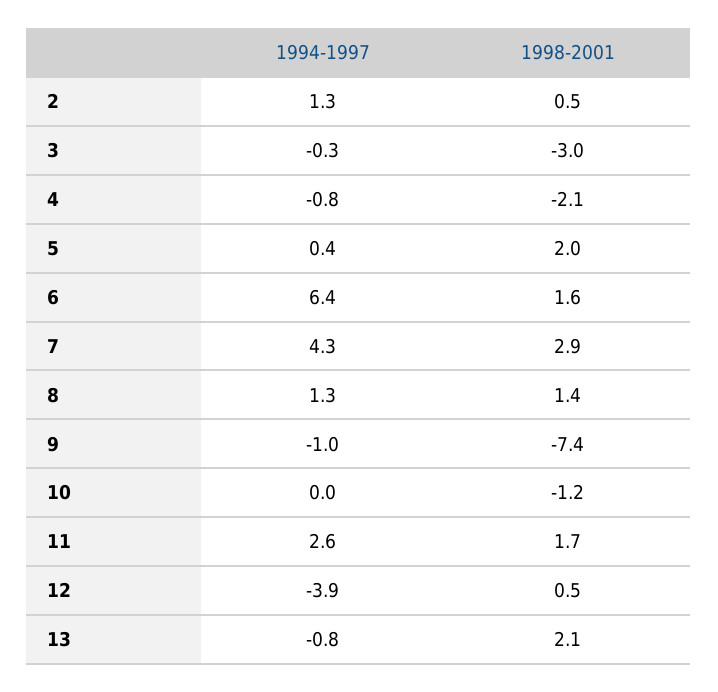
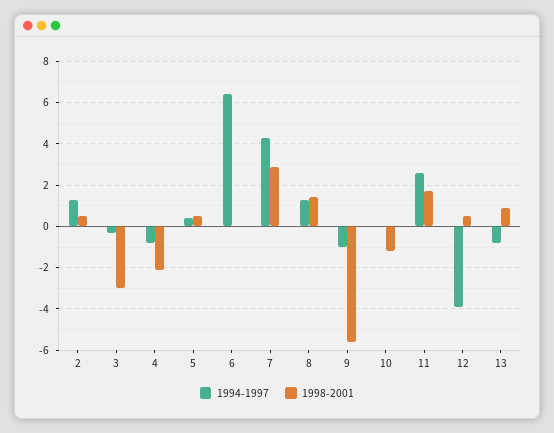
  {
    "1994-1997": {
      "2": 1.3,
      "3": -0.3,
      "4": -0.8,
      "5": 0.4,
      "6": 6.4,
      "7": 4.3,
      "8": 1.3,
      "9": -1,
      "10": 0,
      "11": 2.6,
      "12": -3.9,
      "13": -0.8
    },
    "1998-2001": {
      "2": 0.5,
      "3": -3,
      "4": -2.1,
-     "5": 2,
+     "5": 0.5,
-     "6": 1.6,
+     "6": 0,
      "7": 2.9,
      "8": 1.4,
-     "9": -7.4,
+     "9": -5.5,
      "10": -1.2,
      "11": 1.7,
      "12": 0.5,
-     "13": 2.1
+     "13": 1
    }
  }

